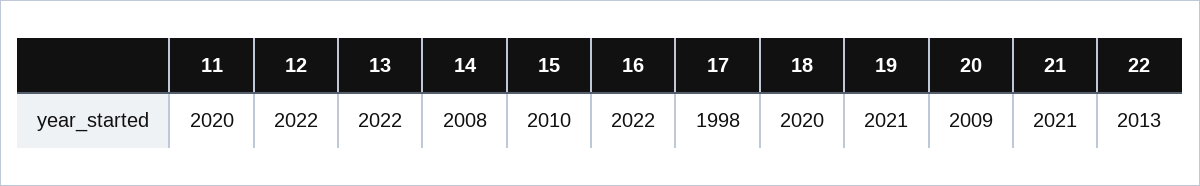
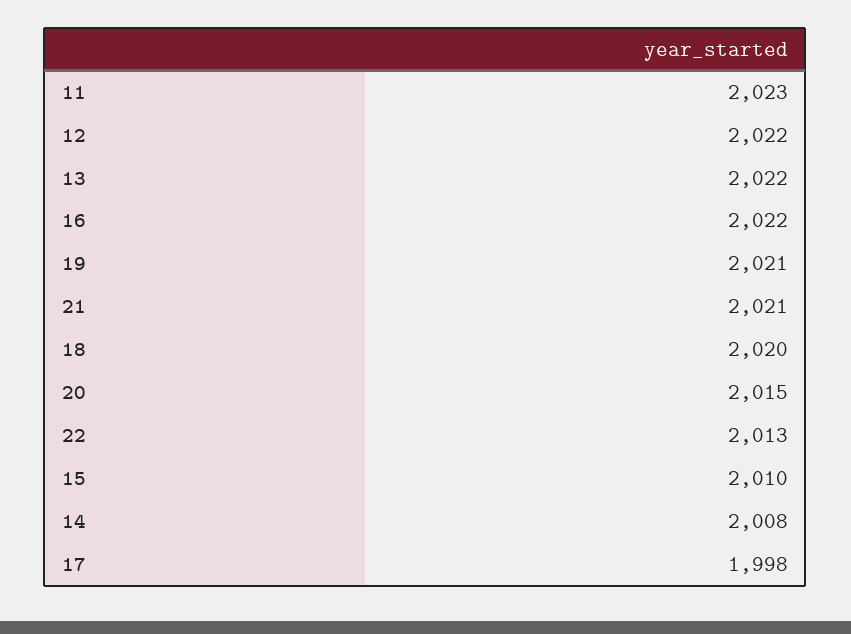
  {
-   "11": 2020,
+   "11": 2023,
    "12": 2022,
    "13": 2022,
    "14": 2008,
    "15": 2010,
    "16": 2022,
    "17": 1998,
    "18": 2020,
    "19": 2021,
-   "20": 2009,
+   "20": 2015,
    "21": 2021,
    "22": 2013
  }

